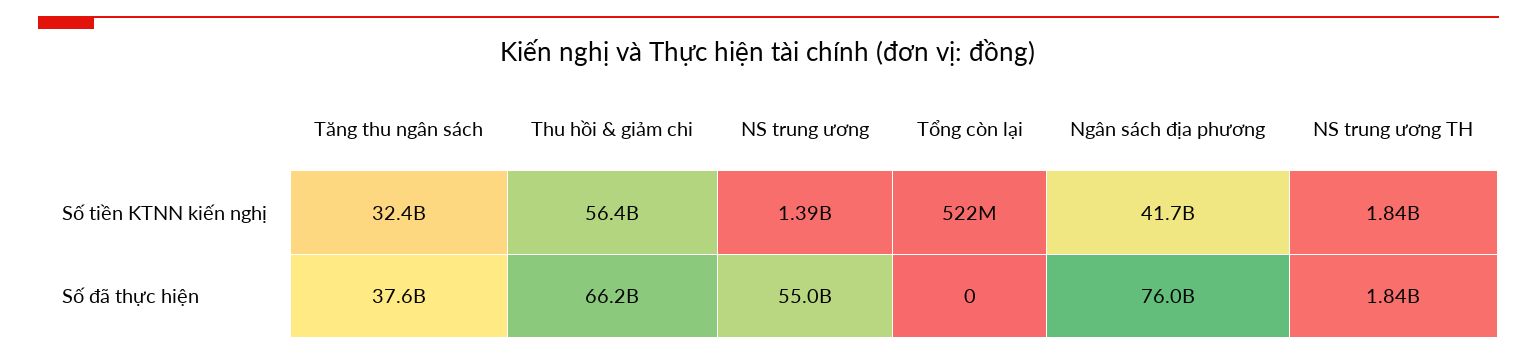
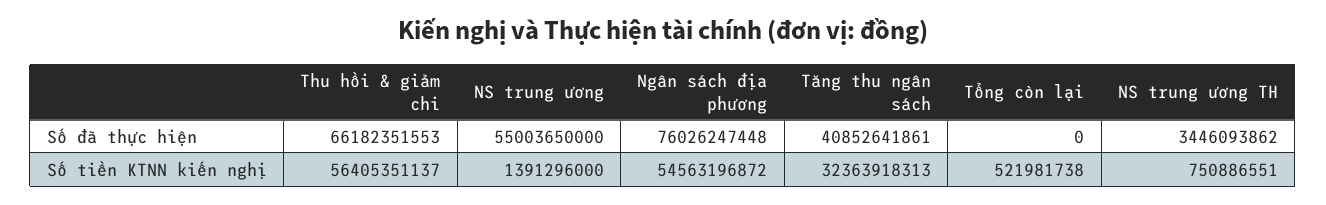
  {
    "Tăng thu ngân sách": {
      "Số tiền KTNN kiến nghị": 32363918313,
-     "Số đã thực hiện": 37600000000
+     "Số đã thực hiện": 40852641861
    },
    "Thu hồi & giảm chi": {
      "Số tiền KTNN kiến nghị": 56405351137,
      "Số đã thực hiện": 66182351553
    },
    "NS trung ương": {
      "Số tiền KTNN kiến nghị": 1391296000,
      "Số đã thực hiện": 55003650000
    },
    "Tổng còn lại": {
      "Số tiền KTNN kiến nghị": 521981738,
      "Số đã thực hiện": 0
    },
    "Ngân sách địa phương": {
-     "Số tiền KTNN kiến nghị": 41700000000,
+     "Số tiền KTNN kiến nghị": 54563196872,
      "Số đã thực hiện": 76026247448
    },
    "NS trung ương TH": {
-     "Số tiền KTNN kiến nghị": 1840000000,
+     "Số tiền KTNN kiến nghị": 750886551,
-     "Số đã thực hiện": 1840000000
+     "Số đã thực hiện": 3446093862
    }
  }

